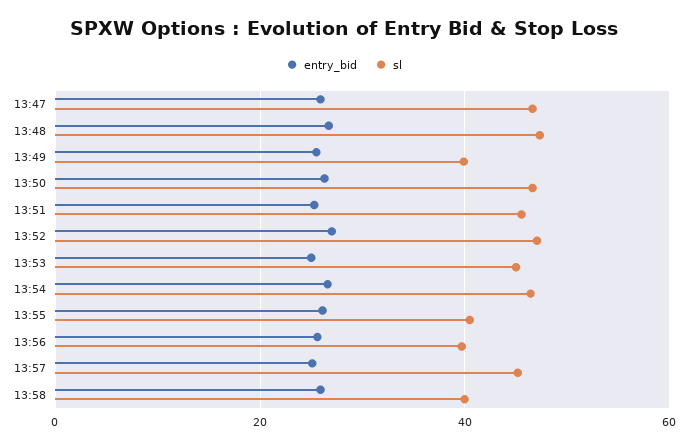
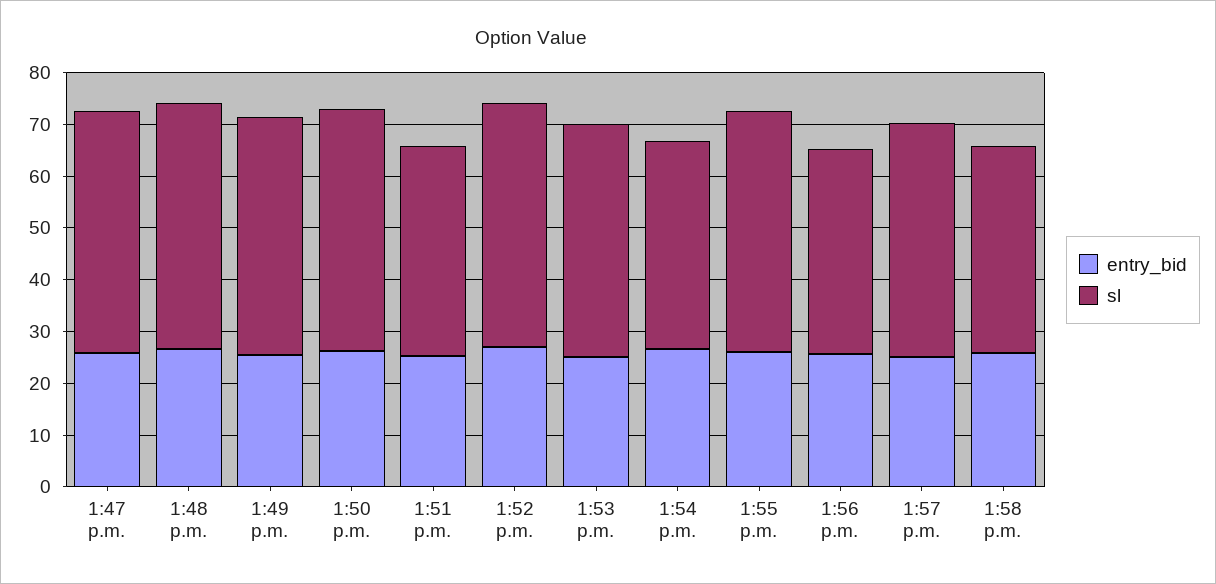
  {
    "entry_bid": {
      "13:47": 26,
      "13:48": 26,
      "13:49": 26,
      "13:50": 26,
      "13:51": 26,
      "13:52": 28,
      "13:53": 26,
      "13:54": 26,
      "13:55": 26,
      "13:56": 26,
      "13:57": 26,
      "13:58": 26
    },
    "sl": {
      "13:47": 46,
      "13:48": 48,
-     "13:49": 40,
+     "13:49": 46,
      "13:50": 46,
-     "13:51": 46,
+     "13:51": 40,
      "13:52": 48,
      "13:53": 46,
-     "13:54": 46,
+     "13:54": 40,
-     "13:55": 40,
+     "13:55": 46,
      "13:56": 40,
      "13:57": 46,
      "13:58": 40
    }
  }

